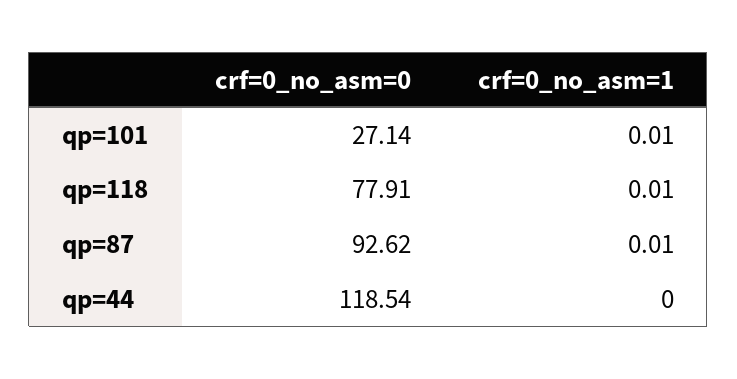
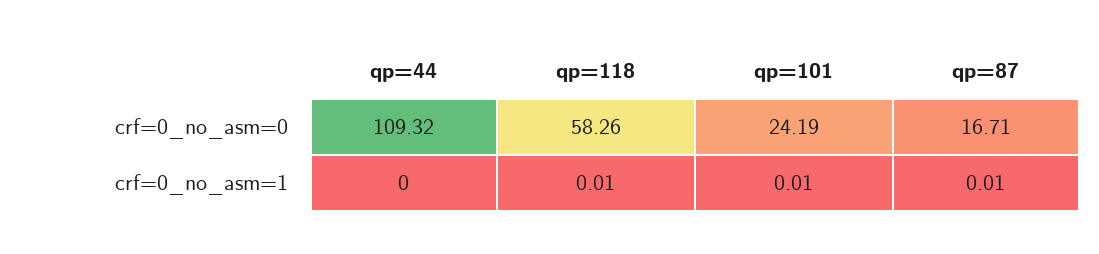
  {
    "crf=0_no_asm=0": {
-     "qp=101": 27.14,
+     "qp=101": 24.19,
-     "qp=118": 77.91,
+     "qp=118": 58.26,
-     "qp=87": 92.62,
+     "qp=87": 16.71,
-     "qp=44": 118.54
+     "qp=44": 109.32
    },
    "crf=0_no_asm=1": {
      "qp=101": 0.01,
      "qp=118": 0.01,
      "qp=87": 0.01,
      "qp=44": 0
    }
  }

